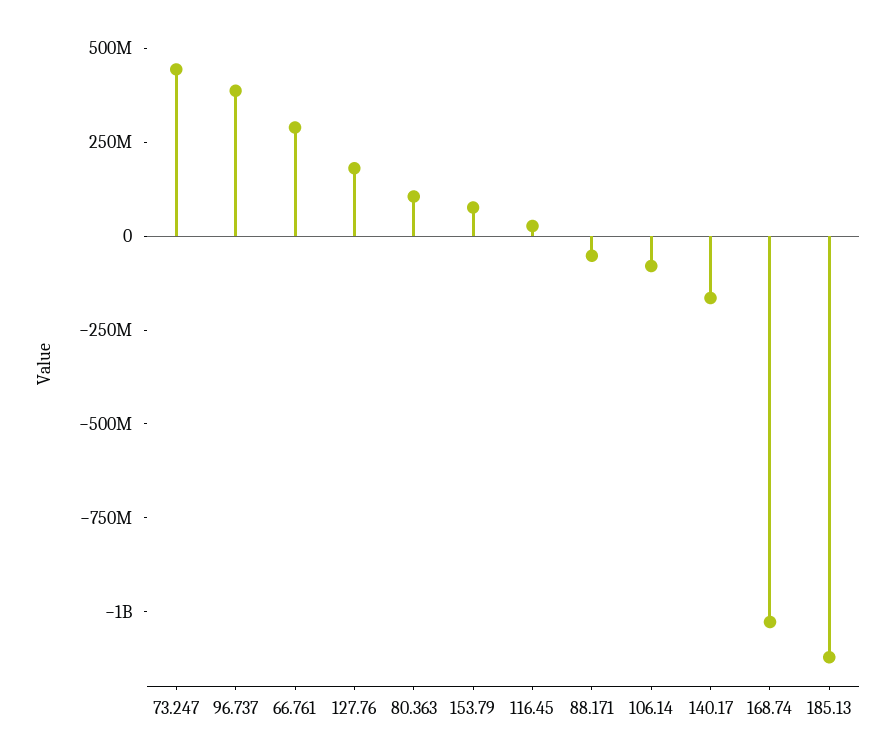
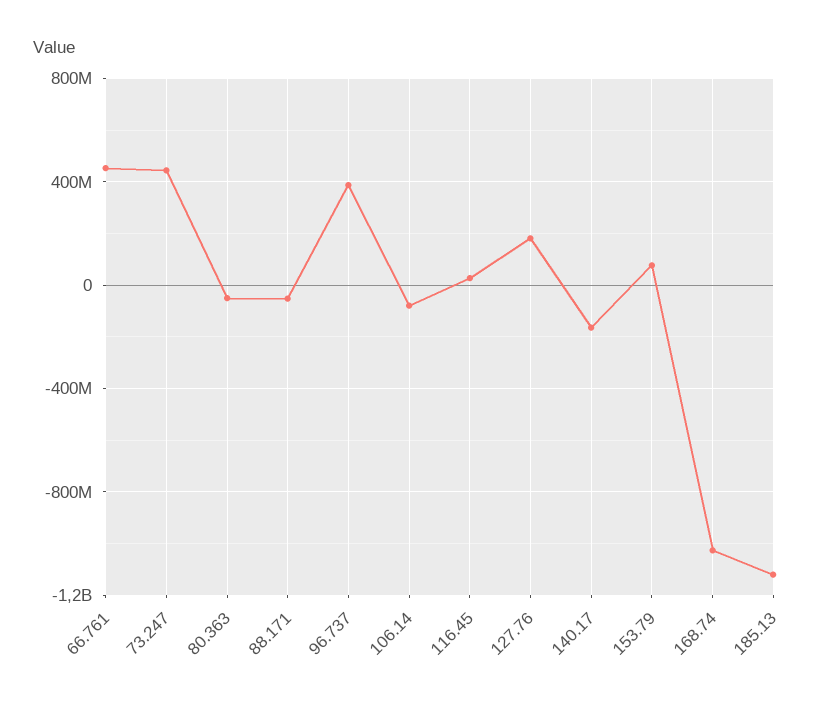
  {
    "73.247": 450000000,
    "96.737": 400000000,
-   "66.761": 300000000,
+   "66.761": 450000000,
    "127.76": 200000000,
-   "80.363": 100000000,
+   "80.363": -50000000,
    "153.79": 100000000,
    "116.45": 50000000,
    "88.171": -50000000,
    "106.14": -100000000,
    "140.17": -150000000,
    "168.74": -1050000000,
    "185.13": -1100000000
  }

